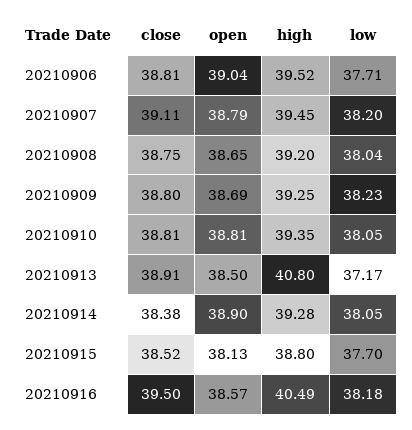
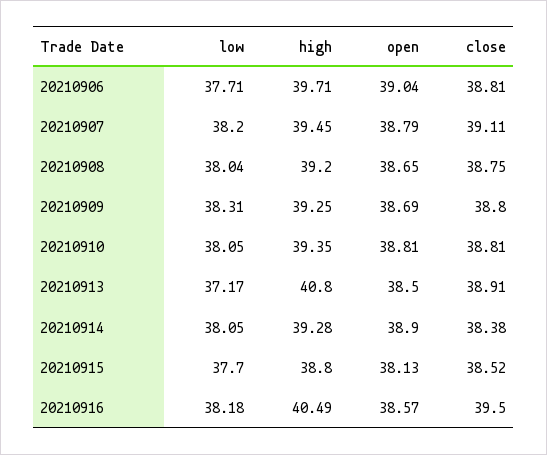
  {
    "close": {
      "20210906": 38.81,
      "20210907": 39.11,
      "20210908": 38.75,
      "20210909": 38.8,
      "20210910": 38.81,
      "20210913": 38.91,
      "20210914": 38.38,
      "20210915": 38.52,
      "20210916": 39.5
    },
    "open": {
      "20210906": 39.04,
      "20210907": 38.79,
      "20210908": 38.65,
      "20210909": 38.69,
      "20210910": 38.81,
      "20210913": 38.5,
      "20210914": 38.9,
      "20210915": 38.13,
      "20210916": 38.57
    },
    "high": {
-     "20210906": 39.52,
+     "20210906": 39.71,
      "20210907": 39.45,
      "20210908": 39.2,
      "20210909": 39.25,
      "20210910": 39.35,
      "20210913": 40.8,
      "20210914": 39.28,
      "20210915": 38.8,
      "20210916": 40.49
    },
    "low": {
      "20210906": 37.71,
      "20210907": 38.2,
      "20210908": 38.04,
-     "20210909": 38.23,
+     "20210909": 38.31,
      "20210910": 38.05,
      "20210913": 37.17,
      "20210914": 38.05,
      "20210915": 37.7,
      "20210916": 38.18
    }
  }

